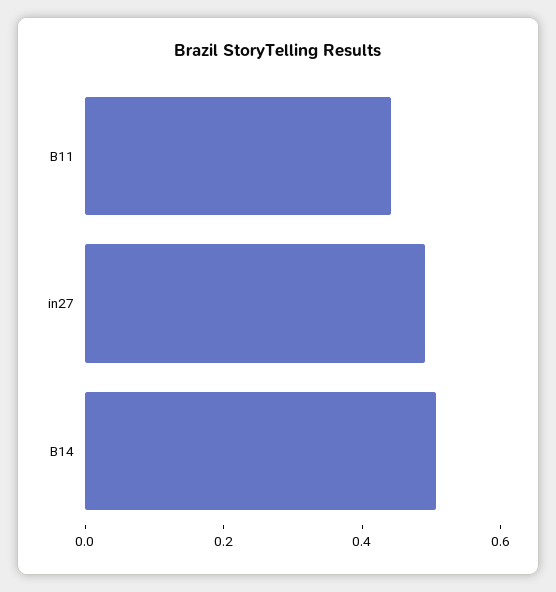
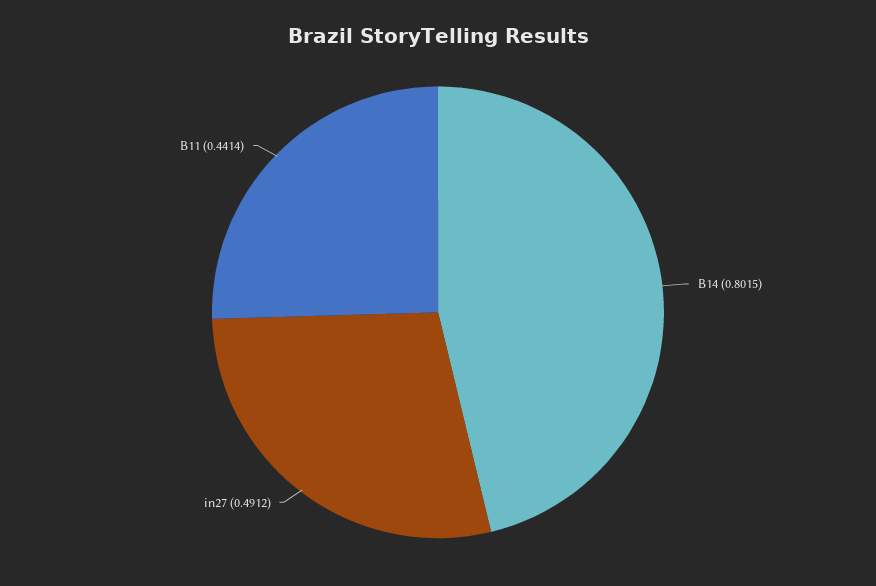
  {
    "B11": 0.4414,
    "in27": 0.4912,
-   "B14": 0.5
+   "B14": 0.8015
  }

